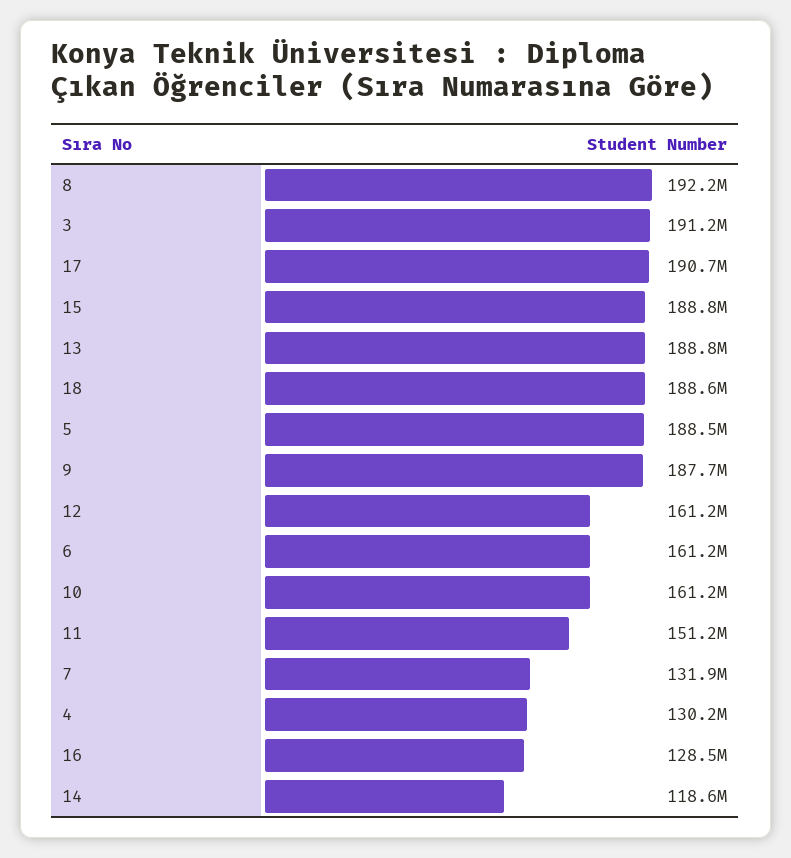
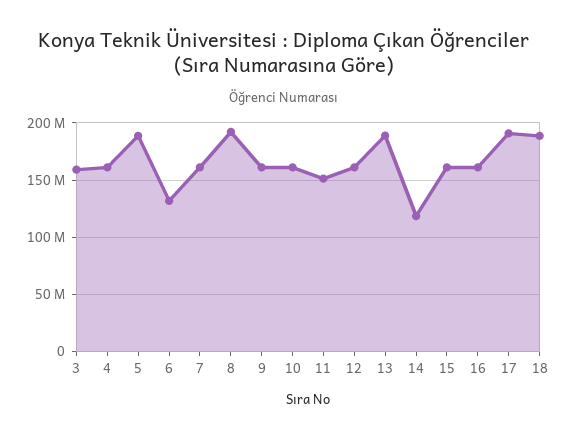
  {
    "8": 192200000,
-   "3": 191200000,
+   "3": 160000000,
    "17": 190700000,
-   "15": 188800000,
+   "15": 160000000,
    "13": 188800000,
    "18": 188600000,
    "5": 188500000,
-   "9": 187700000,
+   "9": 160000000,
    "12": 161200000,
-   "6": 161200000,
+   "6": 130000000,
    "10": 161200000,
    "11": 151200000,
-   "7": 131900000,
+   "7": 160000000,
-   "4": 130200000,
+   "4": 160000000,
-   "16": 128500000,
+   "16": 160000000,
    "14": 118600000
  }

